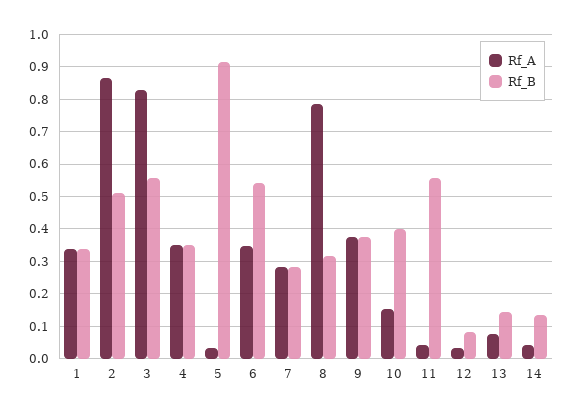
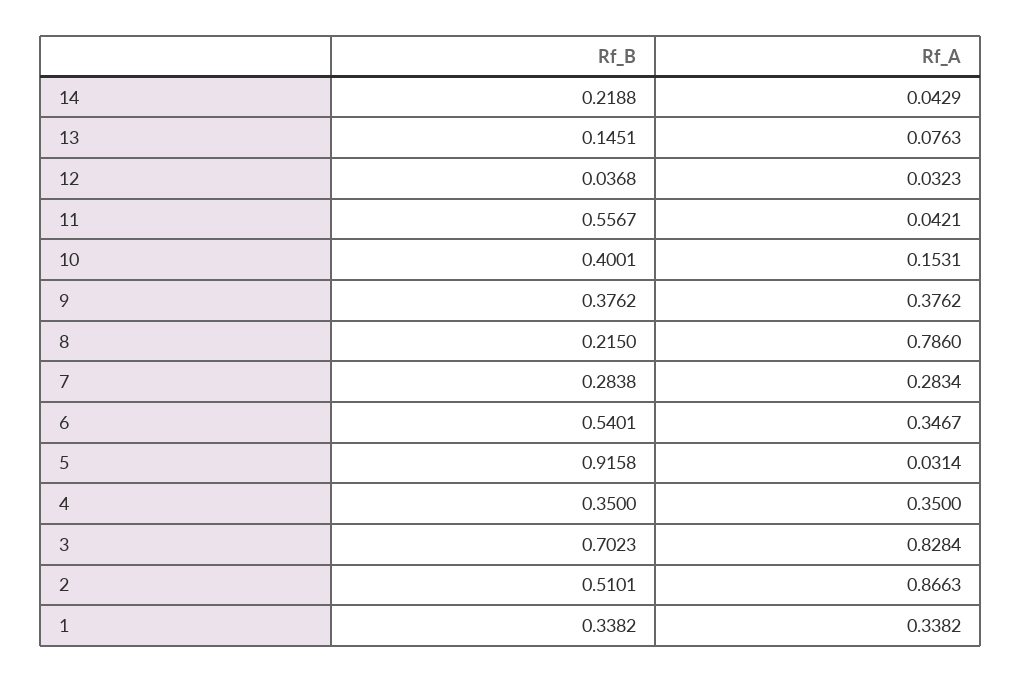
  {
    "Rf_A": {
      "1": 0.3382,
      "2": 0.8663,
      "3": 0.8284,
      "4": 0.35,
      "5": 0.0314,
      "6": 0.3467,
      "7": 0.2834,
      "8": 0.786,
      "9": 0.3762,
      "10": 0.1531,
      "11": 0.0421,
      "12": 0.0323,
      "13": 0.0763,
      "14": 0.0429
    },
    "Rf_B": {
      "1": 0.3382,
      "2": 0.5101,
-     "3": 0.56,
+     "3": 0.7023,
      "4": 0.35,
      "5": 0.9158,
      "6": 0.5401,
      "7": 0.2838,
-     "8": 0.32,
+     "8": 0.215,
      "9": 0.3762,
      "10": 0.4001,
      "11": 0.5567,
-     "12": 0.08,
+     "12": 0.0368,
      "13": 0.1451,
-     "14": 0.14
+     "14": 0.2188
    }
  }

